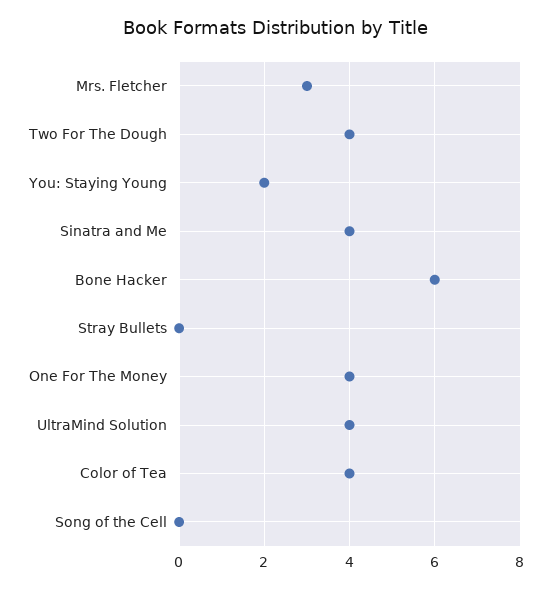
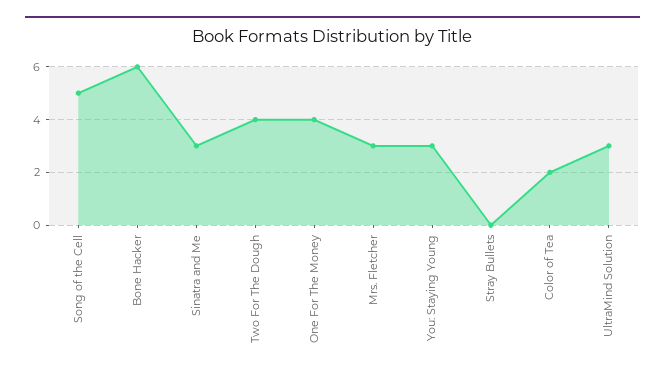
  {
    "Mrs. Fletcher": 3,
    "Two For The Dough": 4,
-   "You: Staying Young": 2,
+   "You: Staying Young": 3,
-   "Sinatra and Me": 4,
+   "Sinatra and Me": 3,
    "Bone Hacker": 6,
    "Stray Bullets": 0,
    "One For The Money": 4,
-   "UltraMind Solution": 4,
+   "UltraMind Solution": 3,
-   "Color of Tea": 4,
+   "Color of Tea": 2,
-   "Song of the Cell": 0
+   "Song of the Cell": 5
  }

